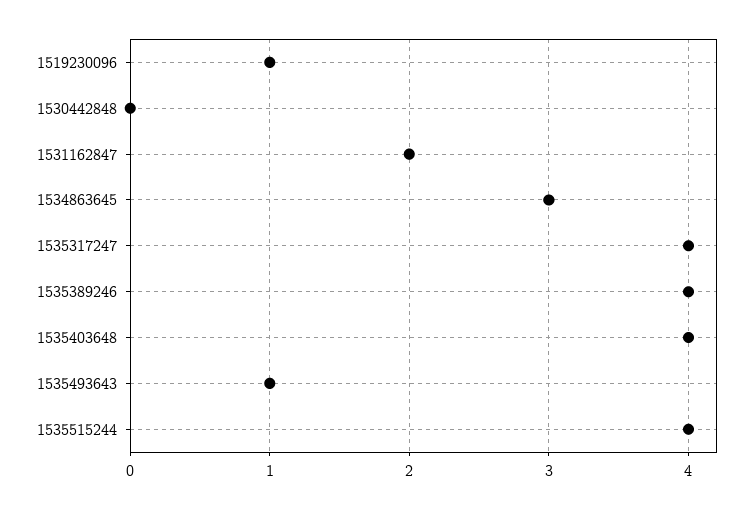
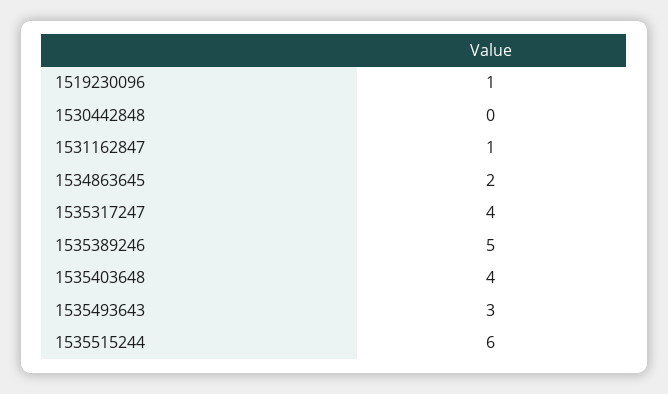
  {
    "1519230096": 1,
    "1530442848": 0,
-   "1531162847": 2,
+   "1531162847": 1,
-   "1534863645": 3,
+   "1534863645": 2,
    "1535317247": 4,
-   "1535389246": 4,
+   "1535389246": 5,
    "1535403648": 4,
-   "1535493643": 1,
+   "1535493643": 3,
-   "1535515244": 4
+   "1535515244": 6
  }

